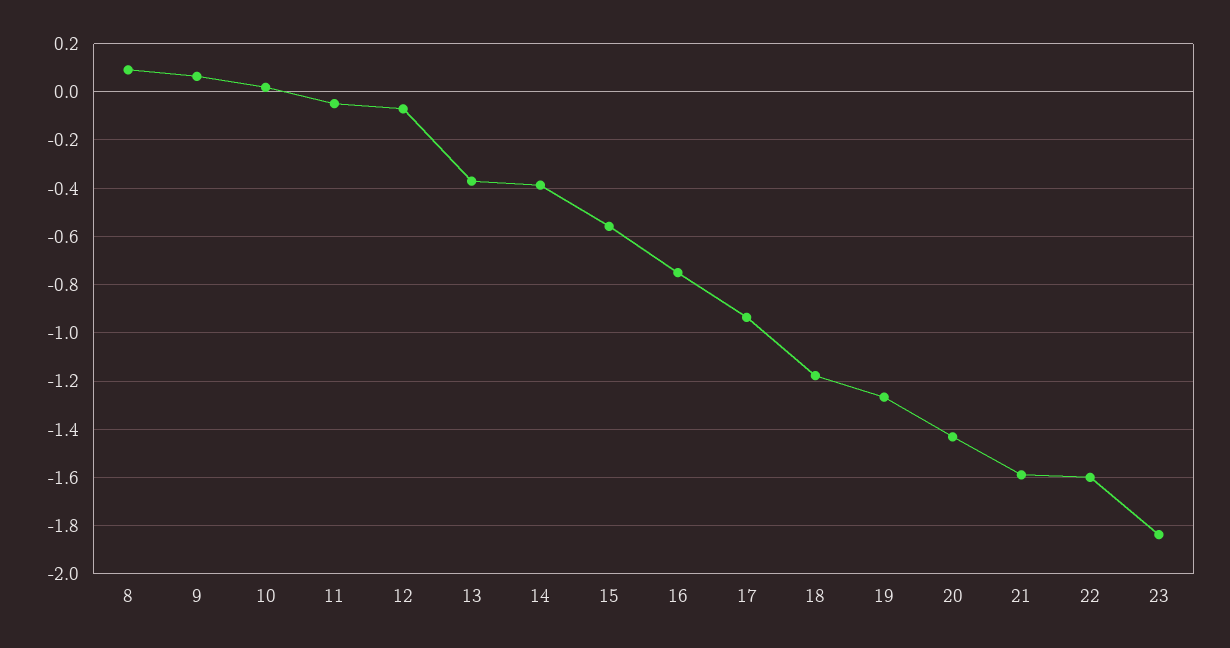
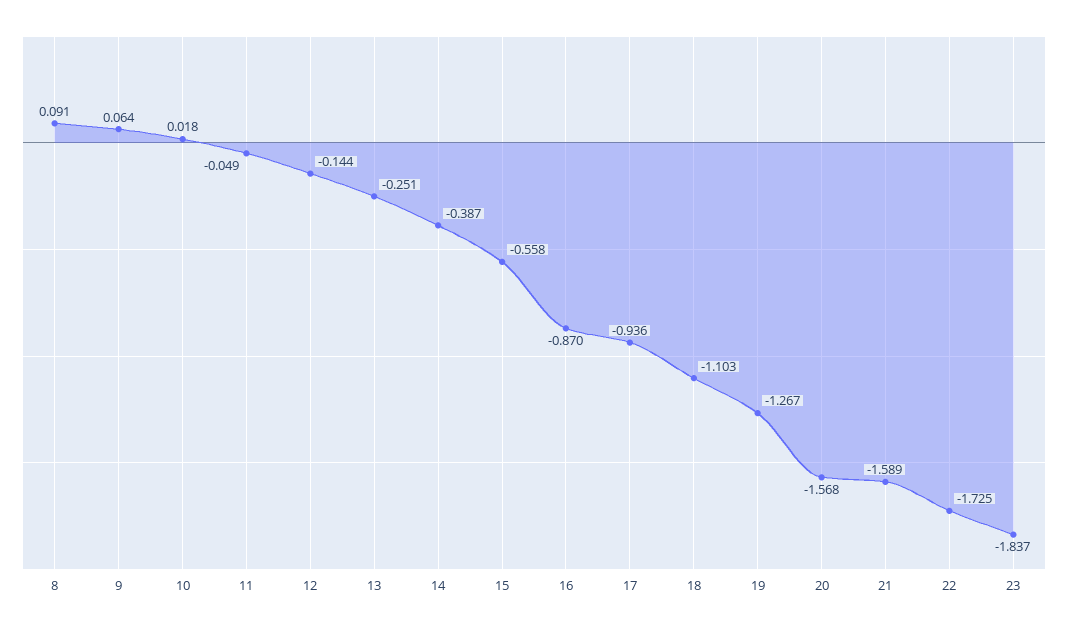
  {
    "8": 0.091,
    "9": 0.064,
    "10": 0.018,
    "11": -0.049,
-   "12": -0.075,
+   "12": -0.144,
-   "13": -0.375,
+   "13": -0.251,
    "14": -0.387,
    "15": -0.558,
-   "16": -0.75,
+   "16": -0.87,
    "17": -0.936,
-   "18": -1.175,
+   "18": -1.103,
    "19": -1.267,
-   "20": -1.425,
+   "20": -1.568,
    "21": -1.589,
-   "22": -1.6,
+   "22": -1.725,
    "23": -1.837
  }

